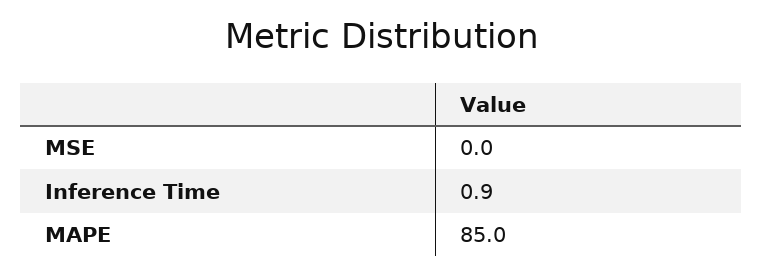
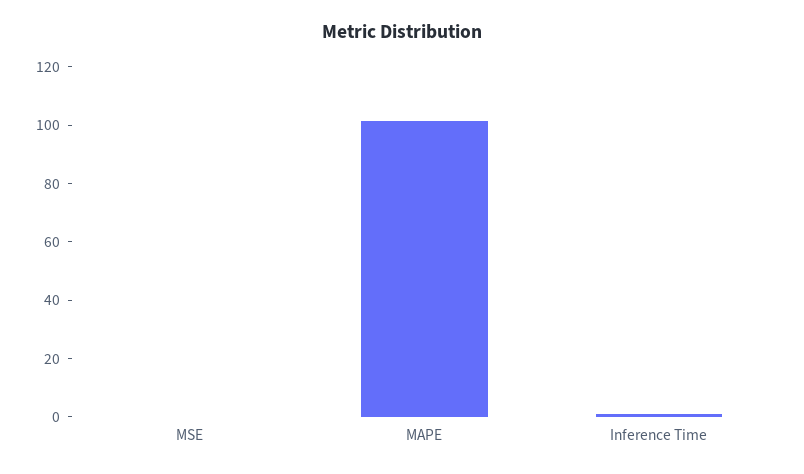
  {
    "MSE": 0,
    "Inference Time": 0.9,
-   "MAPE": 85
+   "MAPE": 100
  }

